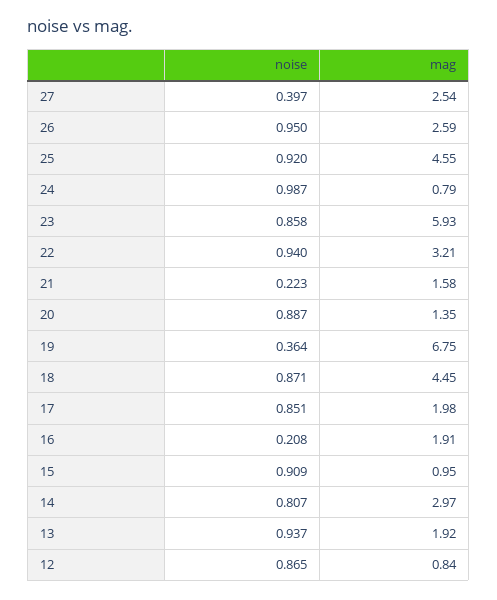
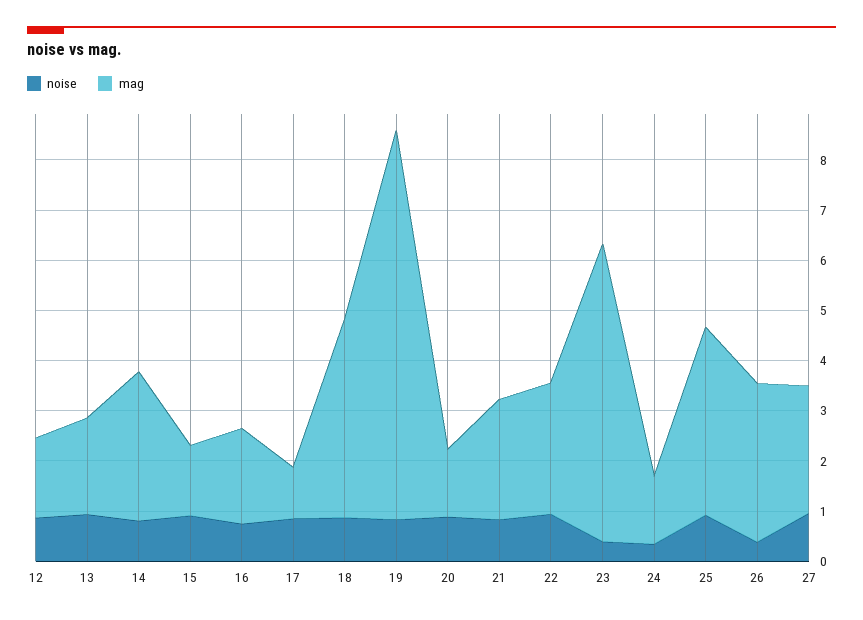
  {
    "noise": {
-     "27": 0.397,
+     "27": 1,
-     "26": 0.95,
+     "26": 0.4,
      "25": 0.92,
-     "24": 0.987,
+     "24": 0.4,
-     "23": 0.858,
+     "23": 0.4,
      "22": 0.94,
-     "21": 0.223,
+     "21": 0.8,
      "20": 0.887,
-     "19": 0.364,
+     "19": 0.8,
      "18": 0.871,
      "17": 0.851,
-     "16": 0.208,
+     "16": 0.8,
      "15": 0.909,
      "14": 0.807,
      "13": 0.937,
      "12": 0.865
    },
    "mag": {
      "27": 2.54,
-     "26": 2.59,
+     "26": 3.2,
-     "25": 4.55,
+     "25": 3.8,
-     "24": 0.79,
+     "24": 1.4,
      "23": 5.93,
-     "22": 3.21,
+     "22": 2.6,
-     "21": 1.58,
+     "21": 2.4,
      "20": 1.35,
-     "19": 6.75,
+     "19": 7.8,
-     "18": 4.45,
+     "18": 4,
-     "17": 1.98,
+     "17": 1,
      "16": 1.91,
-     "15": 0.95,
+     "15": 1.4,
      "14": 2.97,
      "13": 1.92,
-     "12": 0.84
+     "12": 1.6
    }
  }

